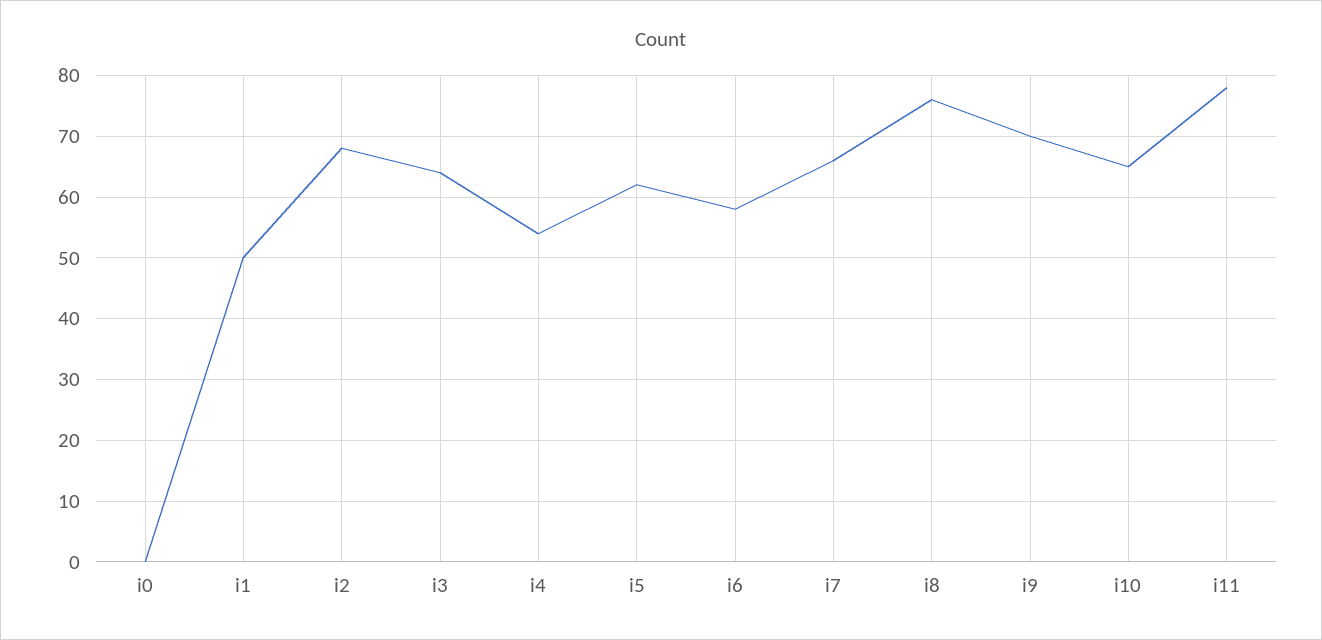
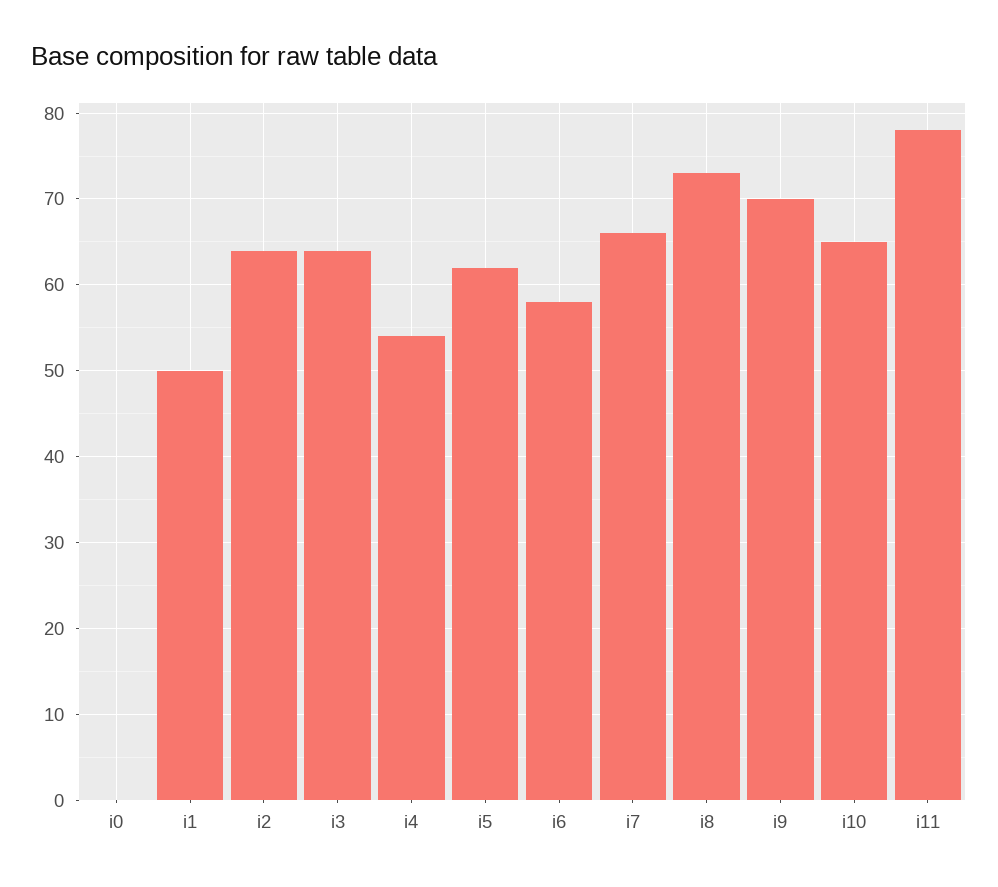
  {
    "i0": 0,
    "i1": 50,
-   "i2": 68,
+   "i2": 64,
    "i3": 64,
    "i4": 54,
    "i5": 62,
    "i6": 58,
    "i7": 66,
-   "i8": 76,
+   "i8": 73,
    "i9": 70,
    "i10": 65,
    "i11": 78
  }

